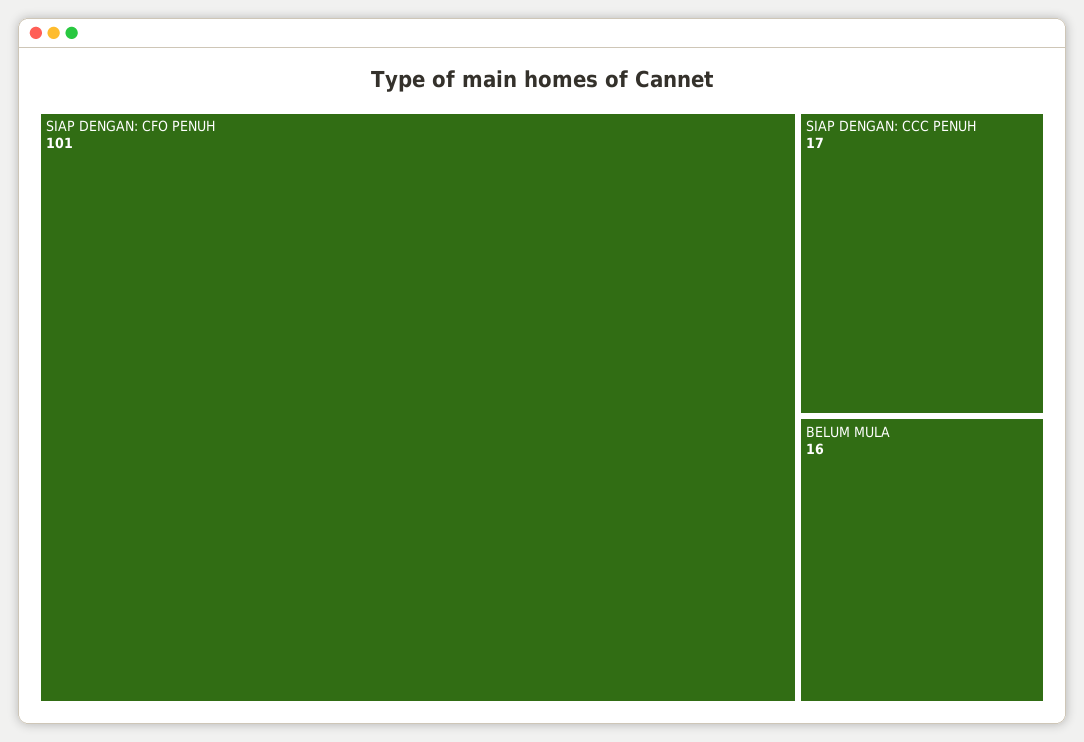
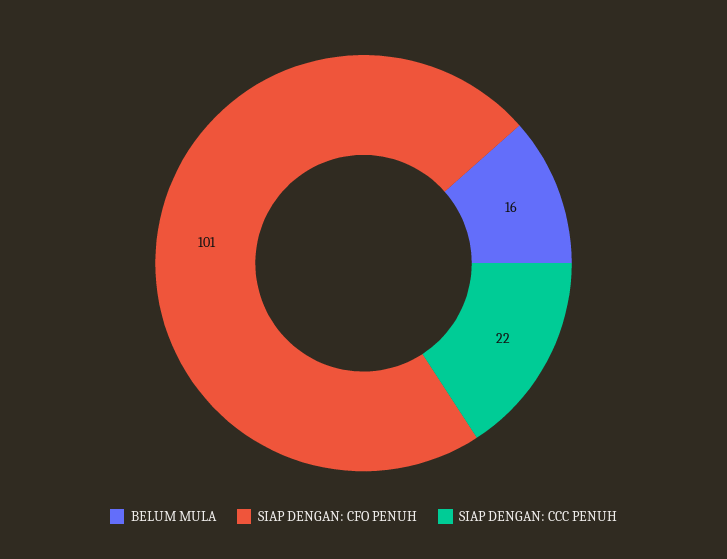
  {
    "SIAP DENGAN: CFO PENUH": 101,
-   "SIAP DENGAN: CCC PENUH": 17,
+   "SIAP DENGAN: CCC PENUH": 22,
    "BELUM MULA": 16
  }

